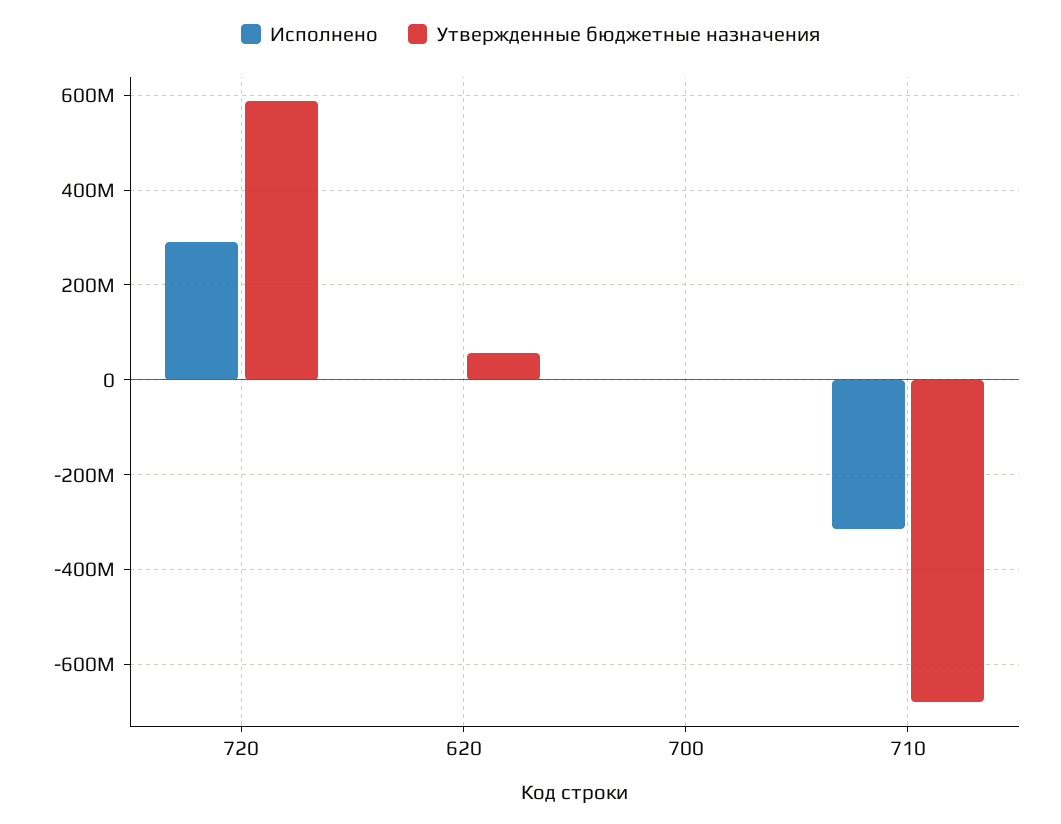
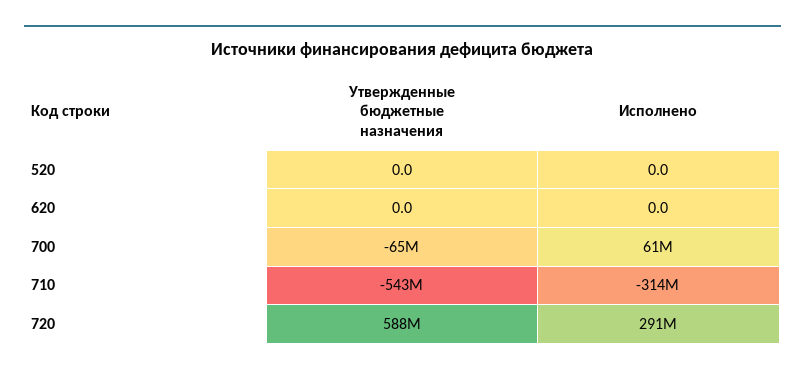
  {
    "Исполнено": {
      "720": 291000000,
      "620": 0,
-     "700": 0,
+     "700": 61000000,
-     "710": -314000000
+     "710": -314000000,
+     "520": 0
    },
    "Утвержденные бюджетные назначения": {
      "720": 588000000,
-     "620": 60000000,
+     "620": 0,
-     "700": 0,
+     "700": -65000000,
-     "710": -680000000
+     "710": -543000000,
+     "520": 0
    }
  }

